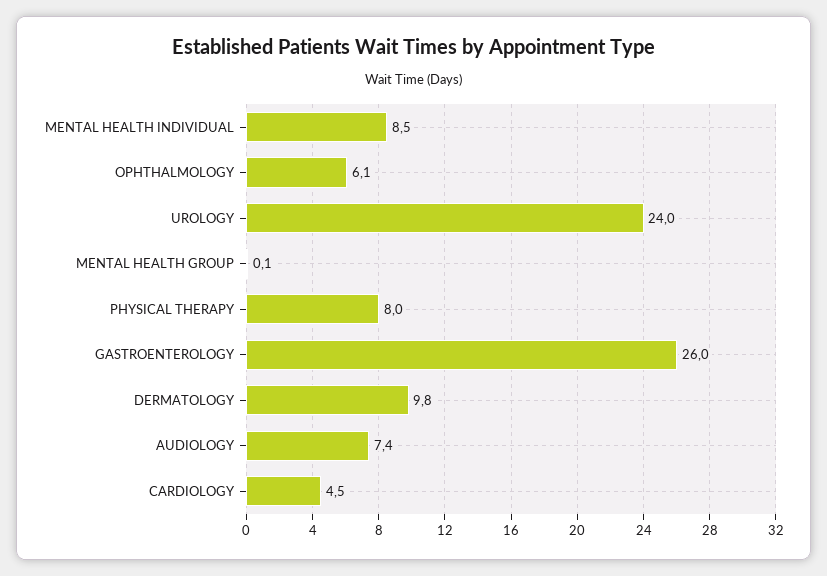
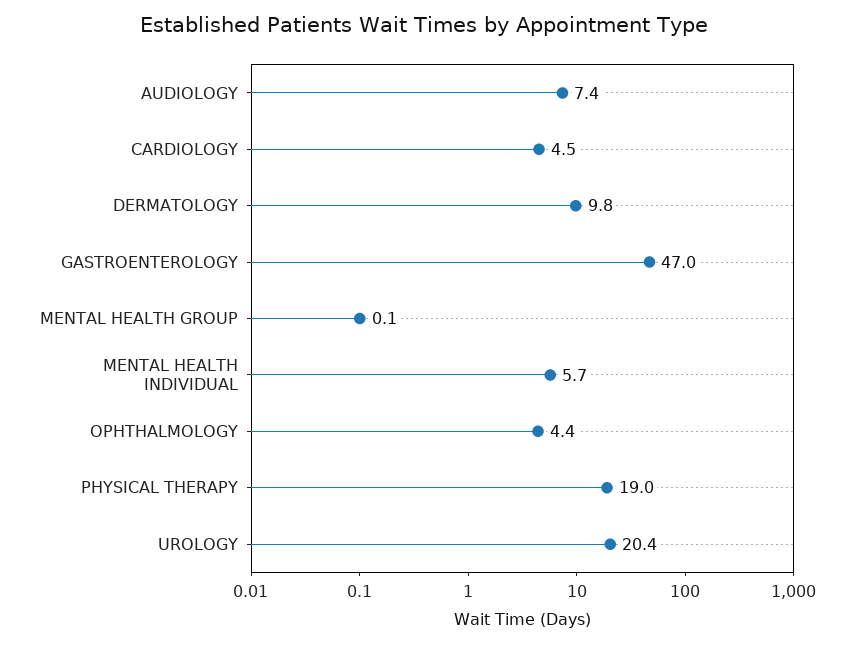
  {
-   "MENTAL HEALTH INDIVIDUAL": 8.5,
+   "MENTAL HEALTH INDIVIDUAL": 5.7,
-   "OPHTHALMOLOGY": 6.1,
+   "OPHTHALMOLOGY": 4.4,
-   "UROLOGY": 24,
+   "UROLOGY": 20.4,
    "MENTAL HEALTH GROUP": 0.1,
-   "PHYSICAL THERAPY": 8,
+   "PHYSICAL THERAPY": 19,
-   "GASTROENTEROLOGY": 26,
+   "GASTROENTEROLOGY": 47,
    "DERMATOLOGY": 9.8,
    "AUDIOLOGY": 7.4,
    "CARDIOLOGY": 4.5
  }

